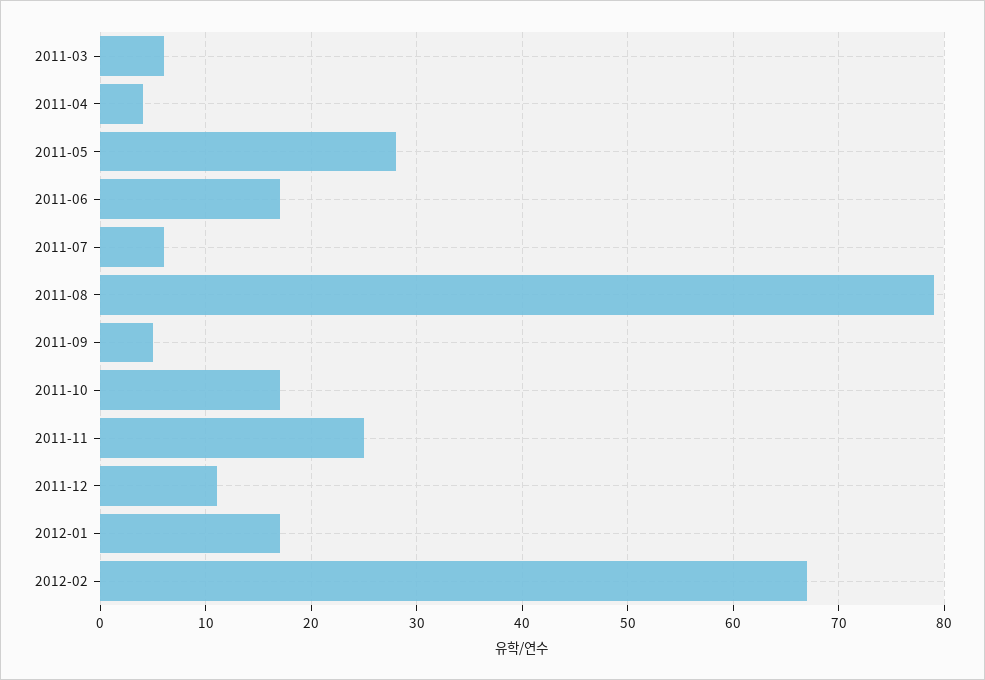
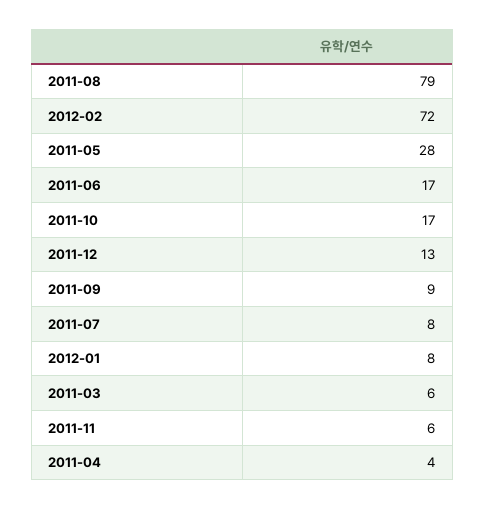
  {
    "2011-03": 6,
    "2011-04": 4,
    "2011-05": 28,
    "2011-06": 17,
-   "2011-07": 6,
+   "2011-07": 8,
    "2011-08": 79,
-   "2011-09": 5,
+   "2011-09": 9,
    "2011-10": 17,
-   "2011-11": 25,
+   "2011-11": 6,
-   "2011-12": 11,
+   "2011-12": 13,
-   "2012-01": 17,
+   "2012-01": 8,
-   "2012-02": 67
+   "2012-02": 72
  }

